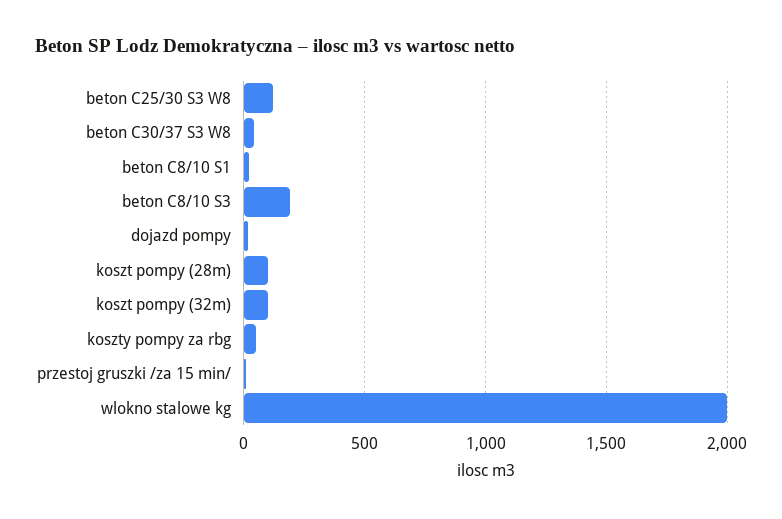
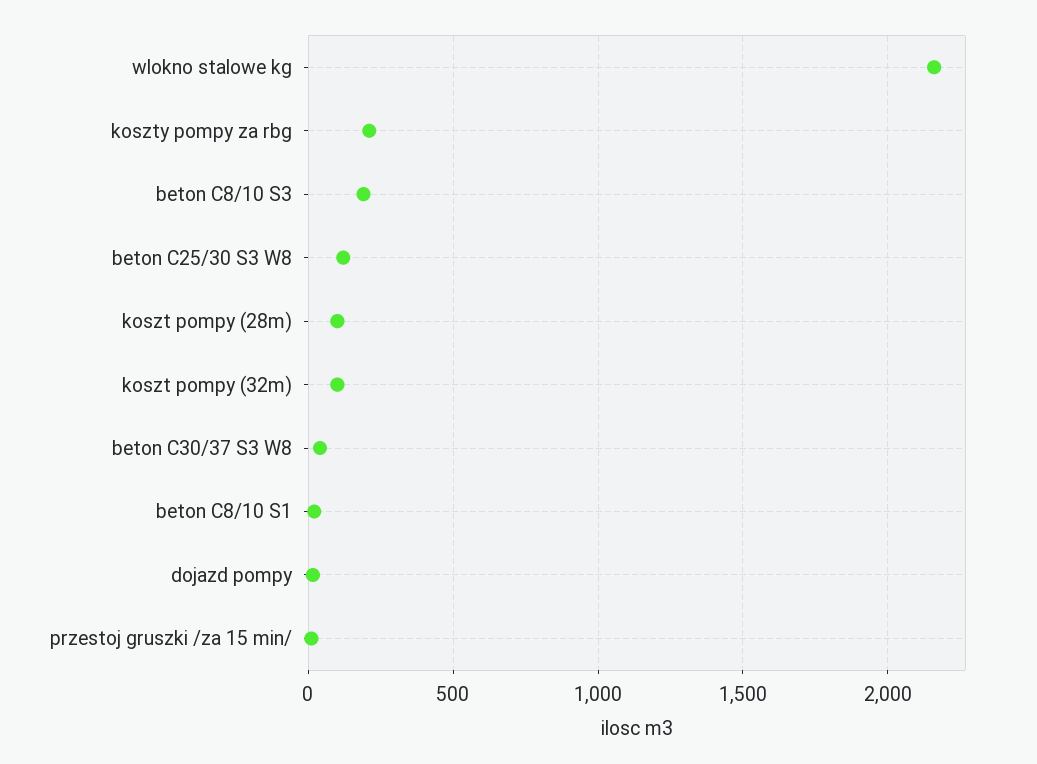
  {
    "beton C25/30 S3 W8": 100,
    "beton C30/37 S3 W8": 50,
    "beton C8/10 S1": 0,
    "beton C8/10 S3": 200,
    "dojazd pompy": 0,
    "koszt pompy (28m)": 100,
    "koszt pompy (32m)": 100,
-   "koszty pompy za rbg": 50,
+   "koszty pompy za rbg": 200,
    "przestoj gruszki /za 15 min/": 0,
-   "wlokno stalowe kg": 2000
+   "wlokno stalowe kg": 2150
  }

